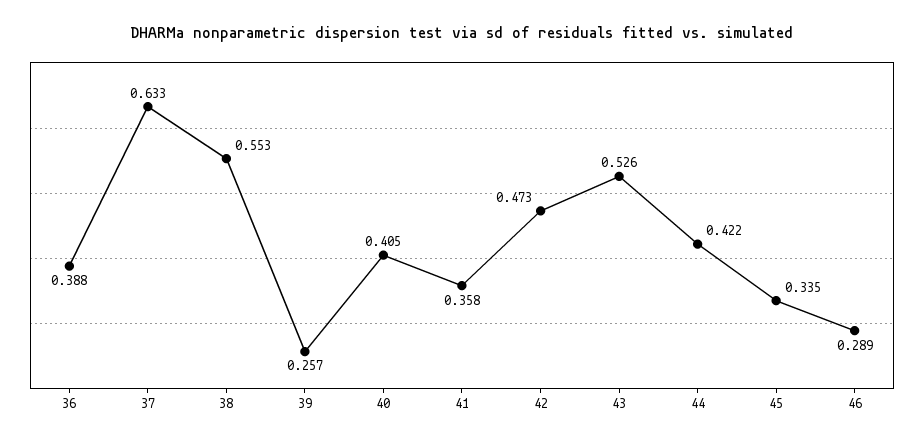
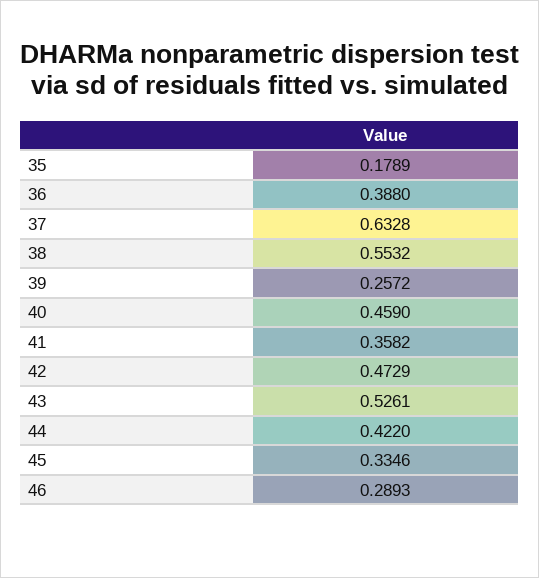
  {
    "36": 0.388,
    "37": 0.6328,
    "38": 0.5532,
    "39": 0.2572,
-   "40": 0.405,
+   "40": 0.459,
    "41": 0.3582,
    "42": 0.4729,
    "43": 0.5261,
    "44": 0.422,
    "45": 0.3346,
-   "46": 0.2893
+   "46": 0.2893,
+   "35": 0.1789
  }

